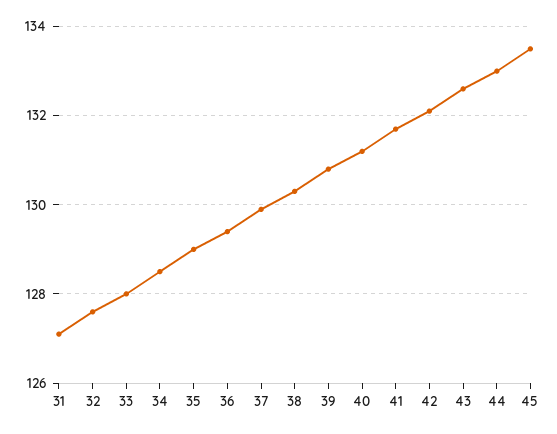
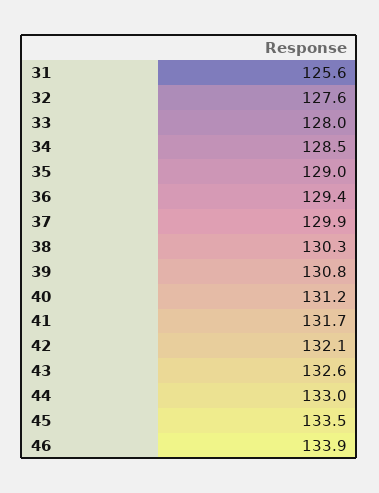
  {
-   "31": 127,
+   "31": 125.6,
    "32": 127.6,
    "33": 128,
    "34": 128.5,
    "35": 129,
    "36": 129.4,
    "37": 129.9,
    "38": 130.3,
    "39": 130.8,
    "40": 131.2,
    "41": 131.7,
    "42": 132.1,
    "43": 132.6,
    "44": 133,
-   "45": 133.5
+   "45": 133.5,
+   "46": 133.9
  }

